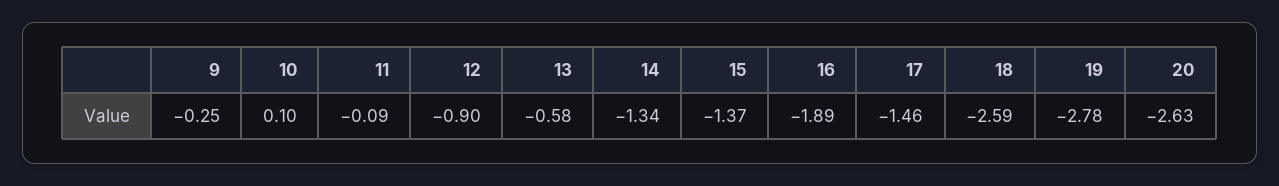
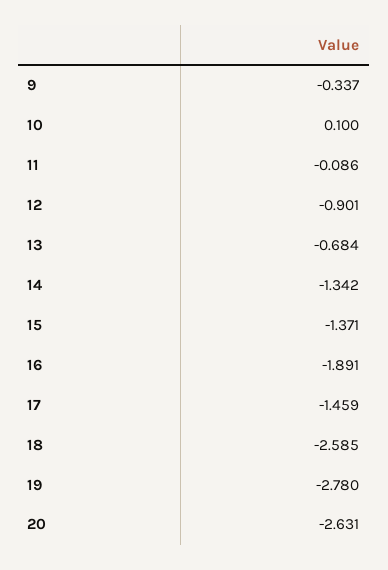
  {
-   "9": -0.25,
+   "9": -0.337,
    "10": 0.1,
    "11": -0.086,
    "12": -0.901,
-   "13": -0.58,
+   "13": -0.684,
    "14": -1.342,
    "15": -1.371,
    "16": -1.891,
    "17": -1.459,
    "18": -2.585,
    "19": -2.78,
    "20": -2.631
  }

